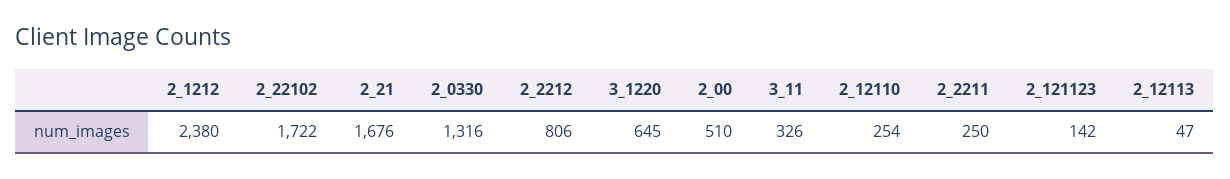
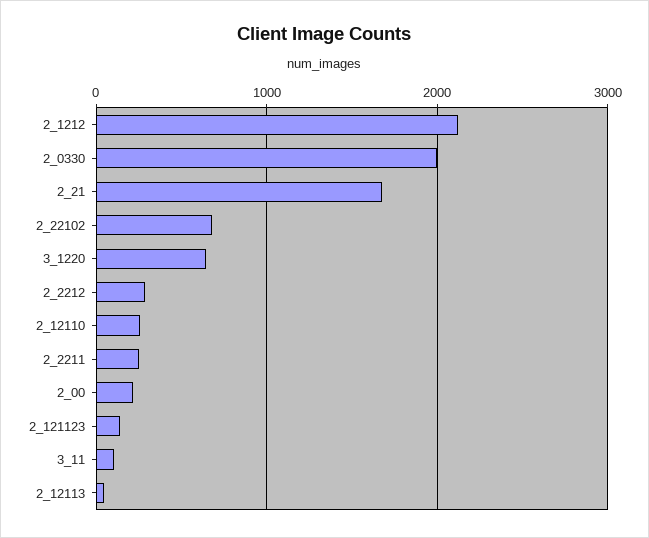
  {
-   "2_1212": 2380,
+   "2_1212": 2100,
-   "2_22102": 1722,
+   "2_22102": 700,
    "2_21": 1676,
-   "2_0330": 1316,
+   "2_0330": 2000,
-   "2_2212": 806,
+   "2_2212": 300,
    "3_1220": 645,
-   "2_00": 510,
+   "2_00": 200,
-   "3_11": 326,
+   "3_11": 100,
    "2_12110": 254,
    "2_2211": 250,
    "2_121123": 142,
    "2_12113": 47
  }

